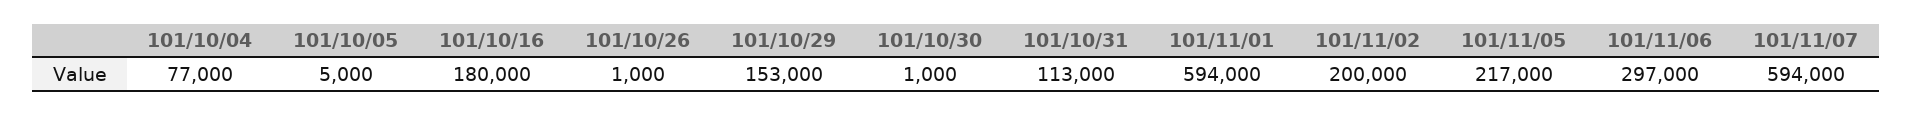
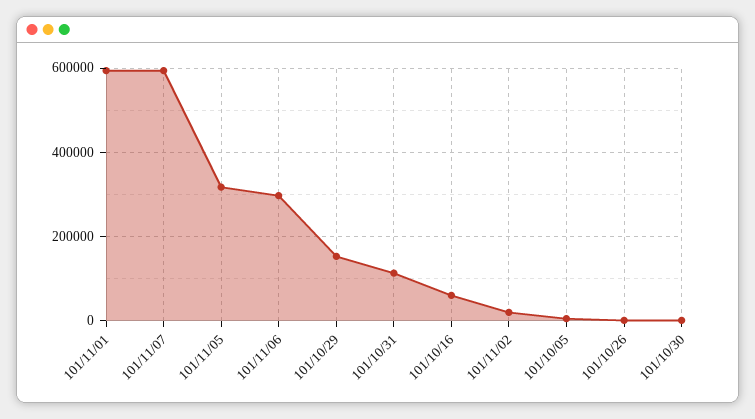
  {
-   "101/10/04": 77000,
    "101/10/05": 5000,
-   "101/10/16": 180000,
+   "101/10/16": 60000,
    "101/10/26": 1000,
    "101/10/29": 153000,
    "101/10/30": 1000,
    "101/10/31": 113000,
    "101/11/01": 594000,
-   "101/11/02": 200000,
+   "101/11/02": 20000,
-   "101/11/05": 217000,
+   "101/11/05": 320000,
    "101/11/06": 297000,
    "101/11/07": 594000
  }

